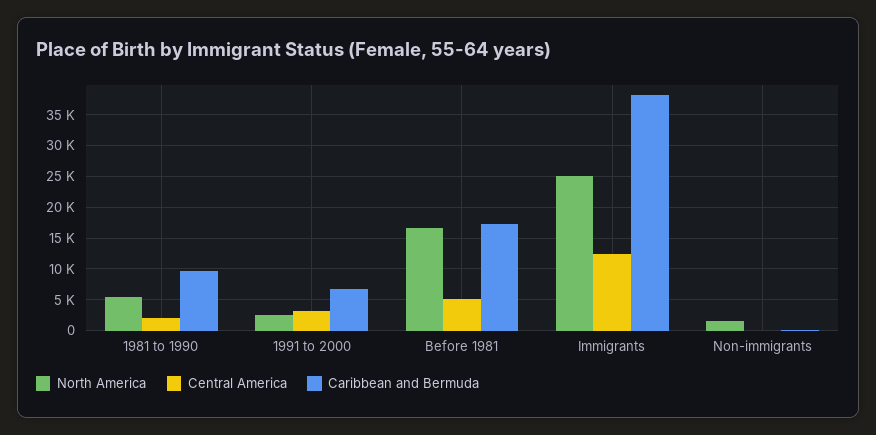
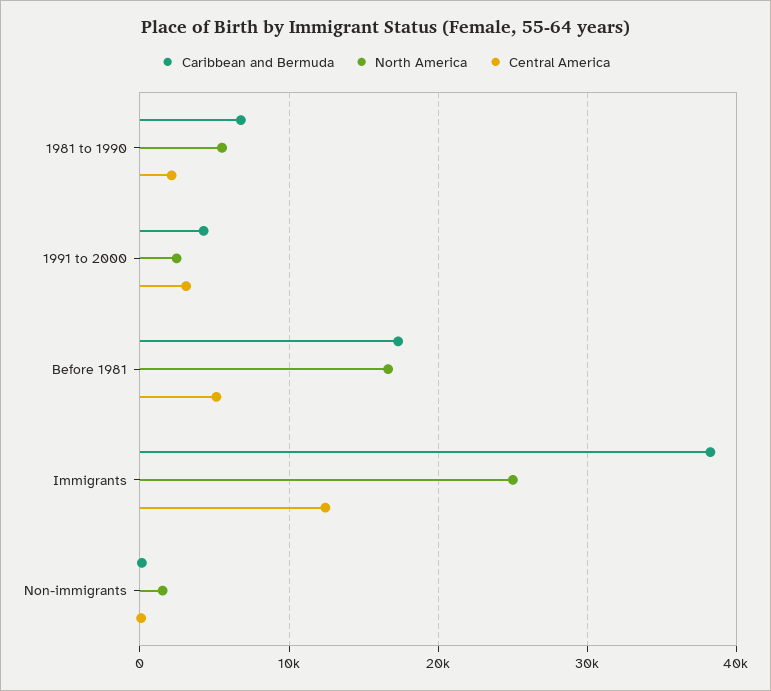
  {
    "North America": {
      "1981 to 1990": 6000,
      "1991 to 2000": 2000,
      "Before 1981": 17000,
      "Immigrants": 25000,
      "Non-immigrants": 2000
    },
    "Central America": {
      "1981 to 1990": 2000,
      "1991 to 2000": 3000,
      "Before 1981": 5000,
      "Immigrants": 12000,
      "Non-immigrants": 0
    },
    "Caribbean and Bermuda": {
-     "1981 to 1990": 10000,
+     "1981 to 1990": 7000,
-     "1991 to 2000": 7000,
+     "1991 to 2000": 4000,
      "Before 1981": 17000,
      "Immigrants": 38000,
      "Non-immigrants": 0
    }
  }

